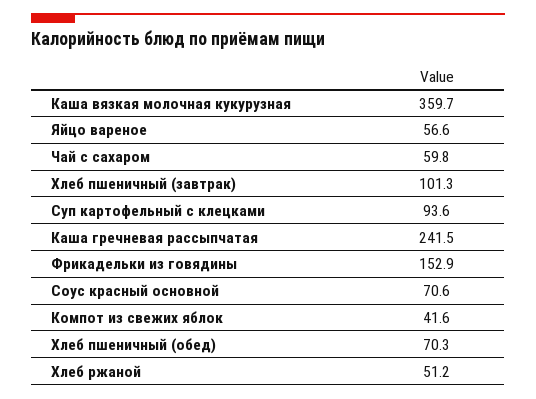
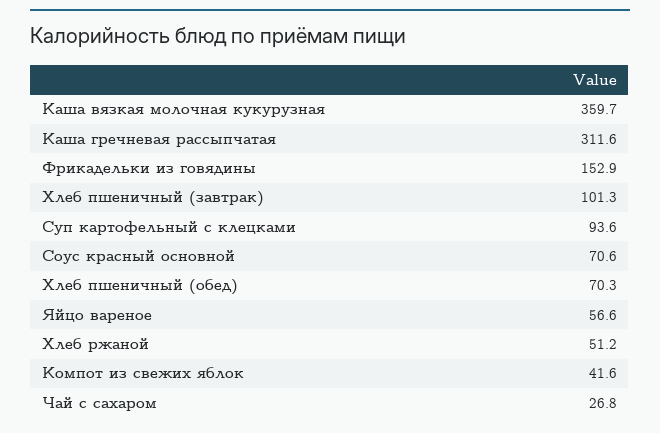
  {
    "Каша вязкая молочная кукурузная": 359.7,
    "Яйцо вареное": 56.6,
-   "Чай с сахаром": 59.8,
+   "Чай с сахаром": 26.8,
    "Хлеб пшеничный (завтрак)": 101.3,
    "Суп картофельный с клецками": 93.6,
-   "Каша гречневая рассыпчатая": 241.5,
+   "Каша гречневая рассыпчатая": 311.6,
    "Фрикадельки из говядины": 152.9,
    "Соус красный основной": 70.6,
    "Компот из свежих яблок": 41.6,
    "Хлеб пшеничный (обед)": 70.3,
    "Хлеб ржаной": 51.2
  }

